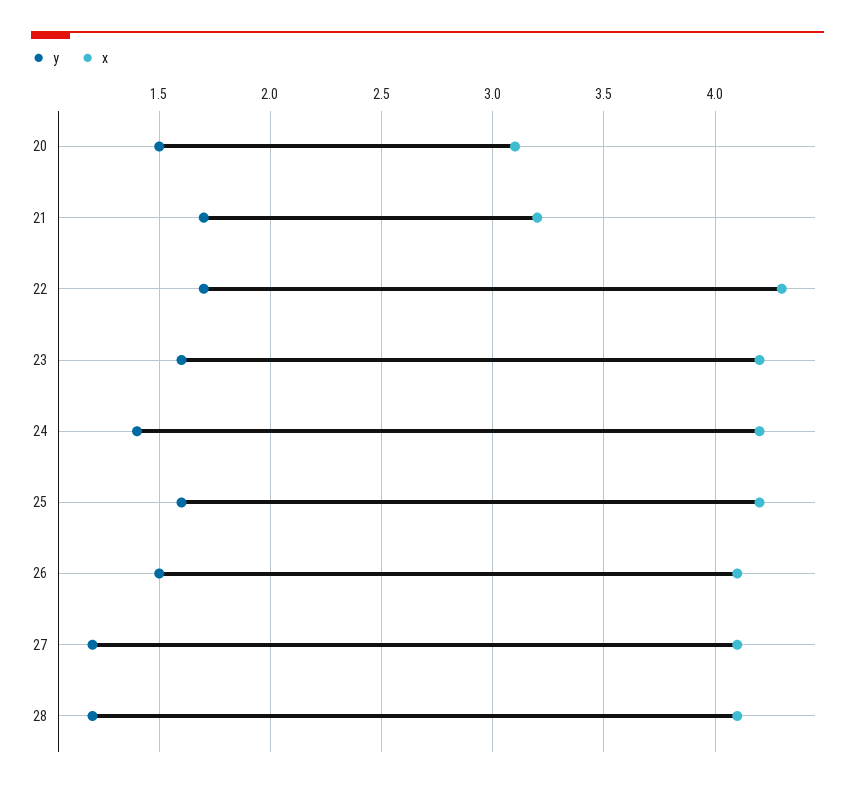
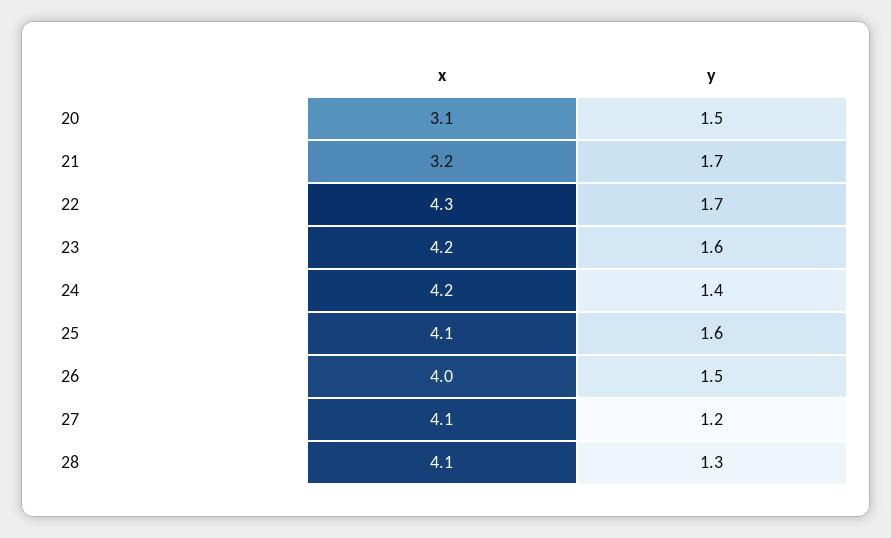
  {
    "y": {
      "20": 1.5,
      "21": 1.7,
      "22": 1.7,
      "23": 1.6,
      "24": 1.4,
      "25": 1.6,
      "26": 1.5,
      "27": 1.2,
-     "28": 1.2
+     "28": 1.3
    },
    "x": {
      "20": 3.1,
      "21": 3.2,
      "22": 4.3,
      "23": 4.2,
      "24": 4.2,
-     "25": 4.2,
+     "25": 4.1,
-     "26": 4.1,
+     "26": 4,
      "27": 4.1,
      "28": 4.1
    }
  }

